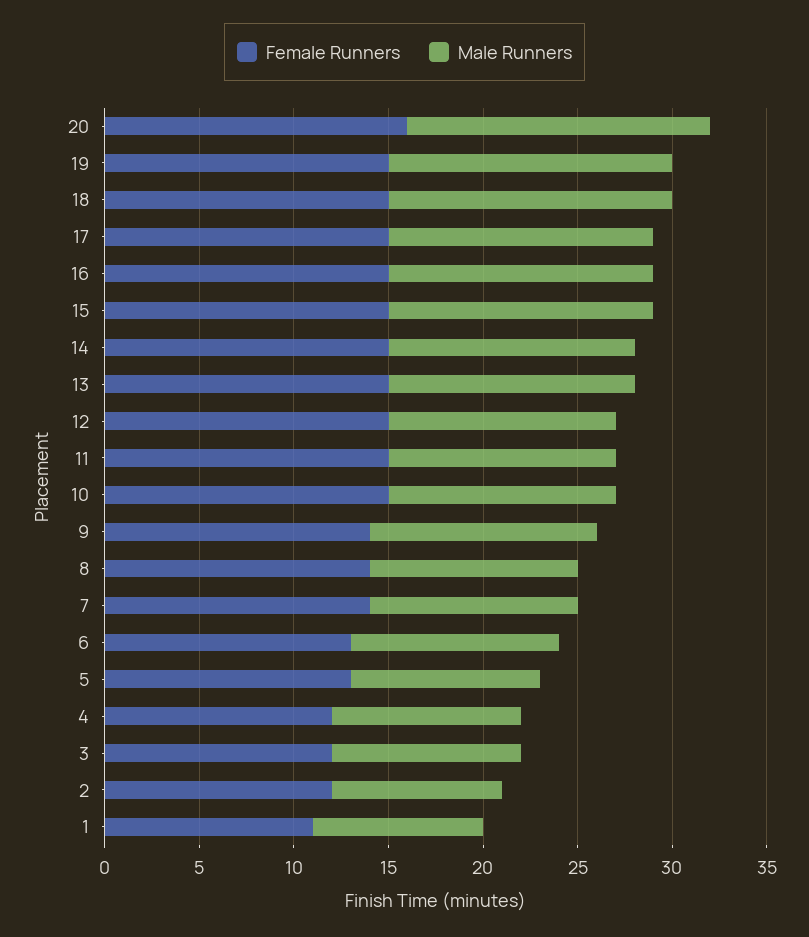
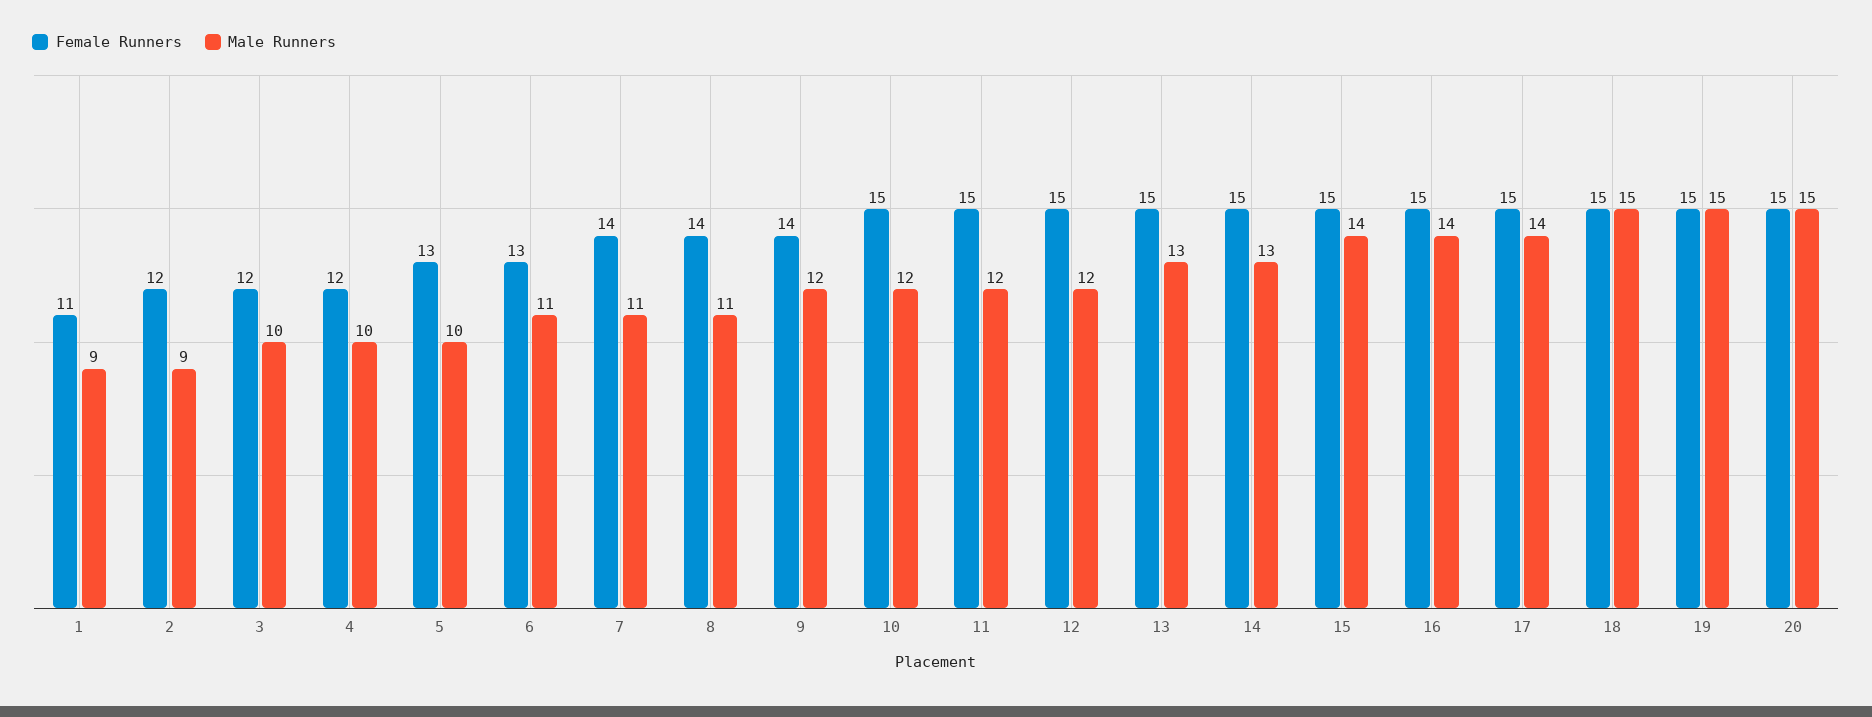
  {
    "Female Runners": {
-     "20": 16,
+     "20": 15,
      "19": 15,
      "18": 15,
      "17": 15,
      "16": 15,
      "15": 15,
      "14": 15,
      "13": 15,
      "12": 15,
      "11": 15,
      "10": 15,
      "9": 14,
      "8": 14,
      "7": 14,
      "6": 13,
      "5": 13,
      "4": 12,
      "3": 12,
      "2": 12,
      "1": 11
    },
    "Male Runners": {
-     "20": 16,
+     "20": 15,
      "19": 15,
      "18": 15,
      "17": 14,
      "16": 14,
      "15": 14,
      "14": 13,
      "13": 13,
      "12": 12,
      "11": 12,
      "10": 12,
      "9": 12,
      "8": 11,
      "7": 11,
      "6": 11,
      "5": 10,
      "4": 10,
      "3": 10,
      "2": 9,
      "1": 9
    }
  }

